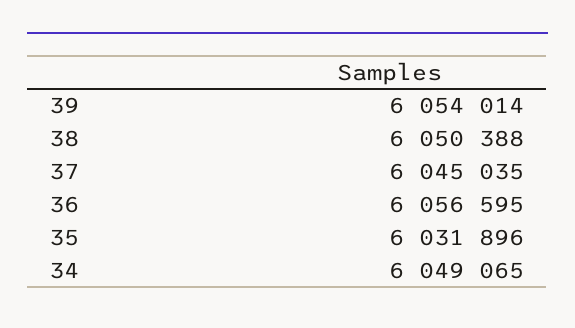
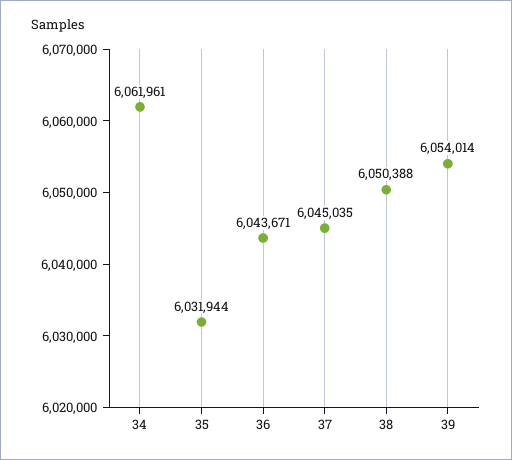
  {
    "39": 6054014,
    "38": 6050388,
    "37": 6045035,
-   "36": 6056595,
+   "36": 6043671,
-   "35": 6031896,
+   "35": 6031944,
-   "34": 6049065
+   "34": 6061961
  }

